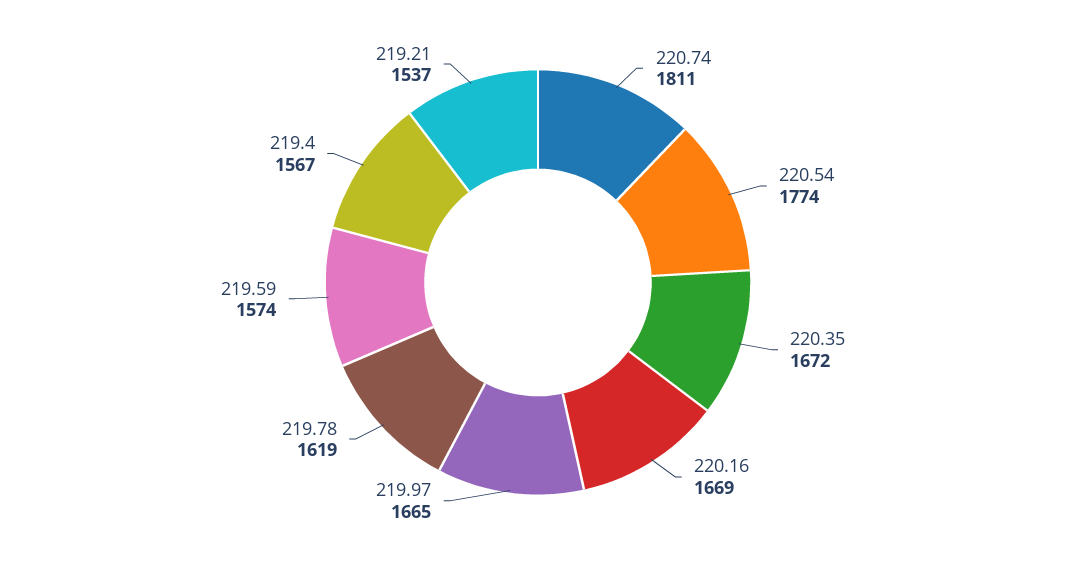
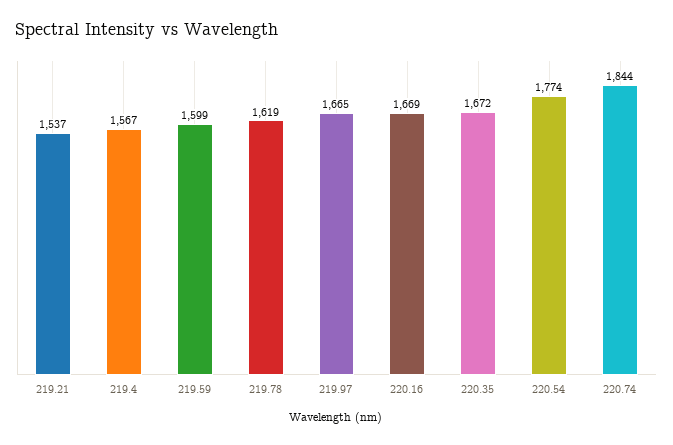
  {
-   "220.74": 1811,
+   "220.74": 1844,
    "220.54": 1774,
    "220.35": 1672,
    "220.16": 1669,
    "219.97": 1665,
    "219.78": 1619,
-   "219.59": 1574,
+   "219.59": 1599,
    "219.4": 1567,
    "219.21": 1537
  }

